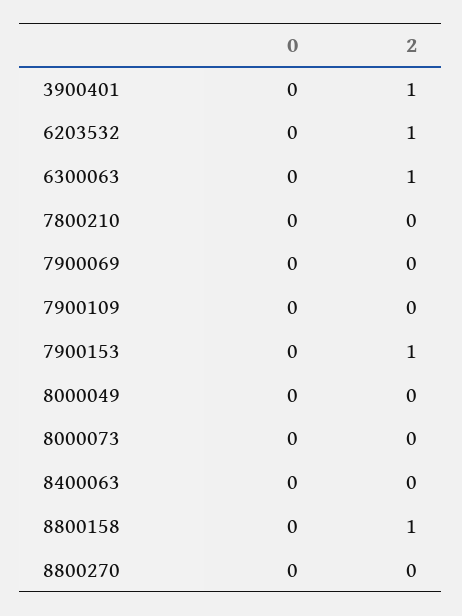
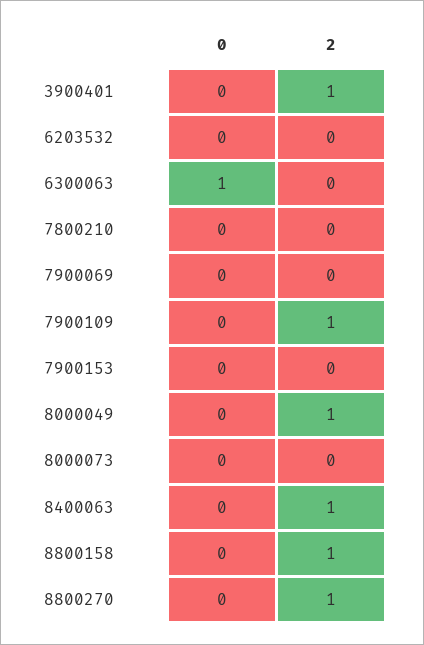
  {
    "0": {
      "3900401": 0,
      "6203532": 0,
-     "6300063": 0,
+     "6300063": 1,
      "7800210": 0,
      "7900069": 0,
      "7900109": 0,
      "7900153": 0,
      "8000049": 0,
      "8000073": 0,
      "8400063": 0,
      "8800158": 0,
      "8800270": 0
    },
    "2": {
      "3900401": 1,
-     "6203532": 1,
+     "6203532": 0,
-     "6300063": 1,
+     "6300063": 0,
      "7800210": 0,
      "7900069": 0,
-     "7900109": 0,
+     "7900109": 1,
-     "7900153": 1,
+     "7900153": 0,
-     "8000049": 0,
+     "8000049": 1,
      "8000073": 0,
-     "8400063": 0,
+     "8400063": 1,
      "8800158": 1,
-     "8800270": 0
+     "8800270": 1
    }
  }

